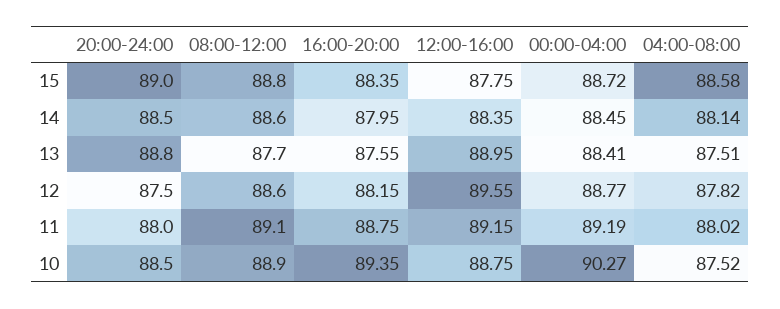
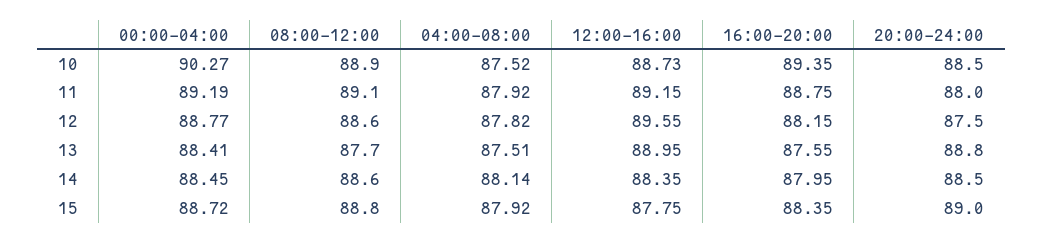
  {
    "20:00-24:00": {
      "15": 89,
      "14": 88.5,
      "13": 88.8,
      "12": 87.5,
      "11": 88,
      "10": 88.5
    },
    "08:00-12:00": {
      "15": 88.8,
      "14": 88.6,
      "13": 87.7,
      "12": 88.6,
      "11": 89.1,
      "10": 88.9
    },
    "16:00-20:00": {
      "15": 88.35,
      "14": 87.95,
      "13": 87.55,
      "12": 88.15,
      "11": 88.75,
      "10": 89.35
    },
    "12:00-16:00": {
      "15": 87.75,
      "14": 88.35,
      "13": 88.95,
      "12": 89.55,
      "11": 89.15,
-     "10": 88.75
+     "10": 88.73
    },
    "00:00-04:00": {
      "15": 88.72,
      "14": 88.45,
      "13": 88.41,
      "12": 88.77,
      "11": 89.19,
      "10": 90.27
    },
    "04:00-08:00": {
-     "15": 88.58,
+     "15": 87.92,
      "14": 88.14,
      "13": 87.51,
      "12": 87.82,
-     "11": 88.02,
+     "11": 87.92,
      "10": 87.52
    }
  }

